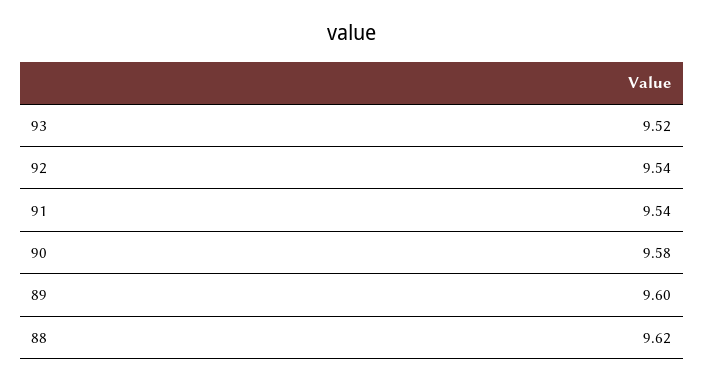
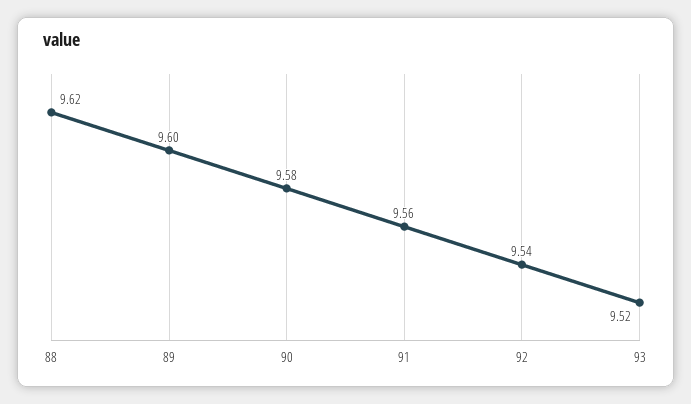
  {
    "93": 9.52,
    "92": 9.54,
-   "91": 9.54,
+   "91": 9.56,
    "90": 9.58,
    "89": 9.6,
    "88": 9.62
  }

